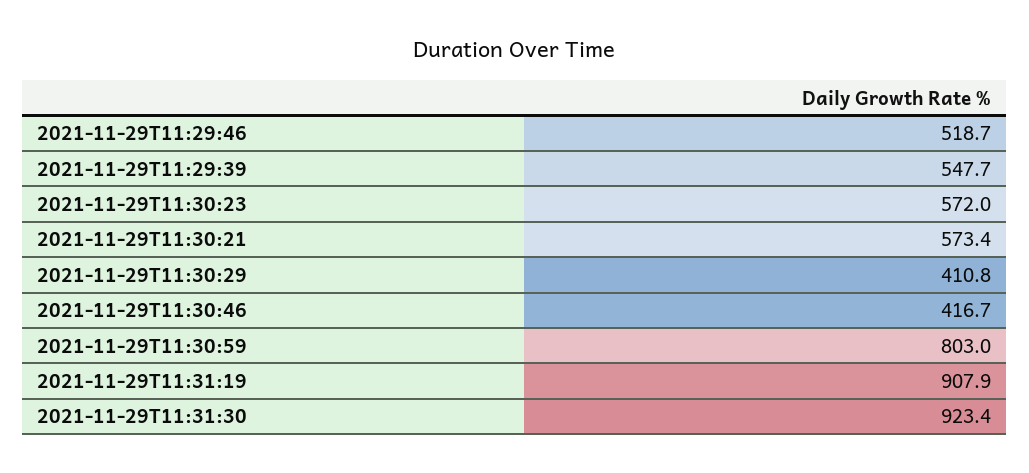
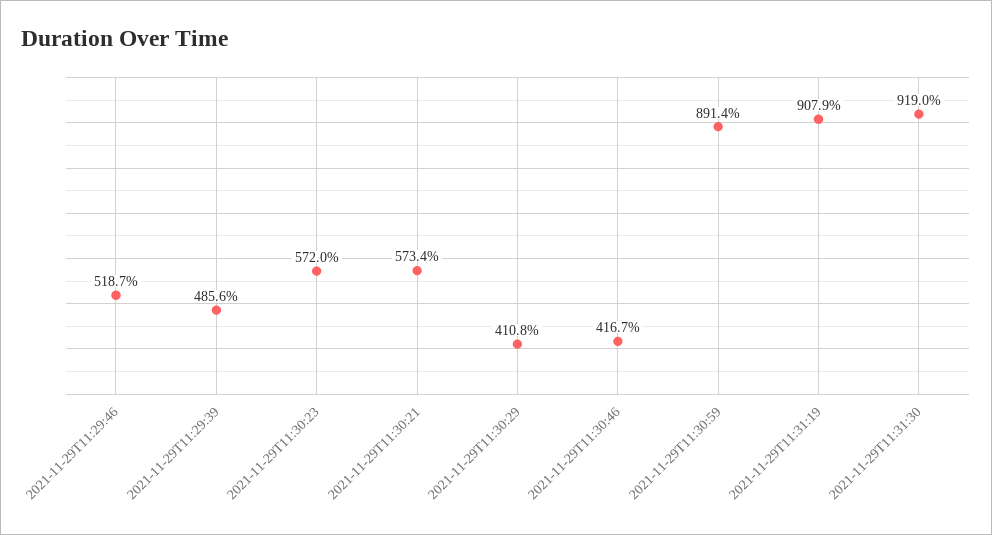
  {
    "2021-11-29T11:29:46": 518.7,
-   "2021-11-29T11:29:39": 547.7,
+   "2021-11-29T11:29:39": 485.6,
    "2021-11-29T11:30:23": 572,
    "2021-11-29T11:30:21": 573.4,
    "2021-11-29T11:30:29": 410.8,
    "2021-11-29T11:30:46": 416.7,
-   "2021-11-29T11:30:59": 803,
+   "2021-11-29T11:30:59": 891.4,
    "2021-11-29T11:31:19": 907.9,
-   "2021-11-29T11:31:30": 923.4
+   "2021-11-29T11:31:30": 919
  }

